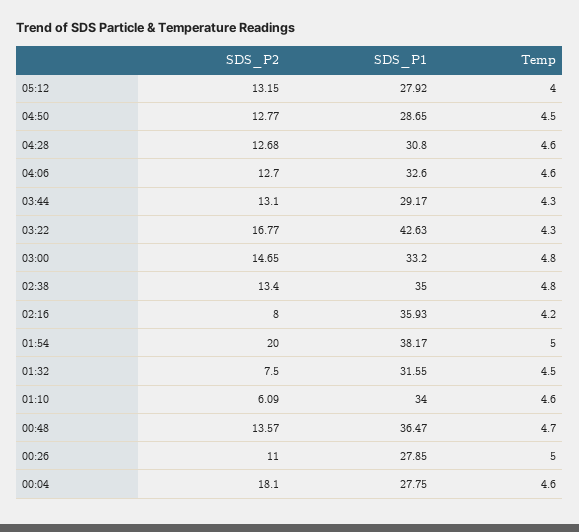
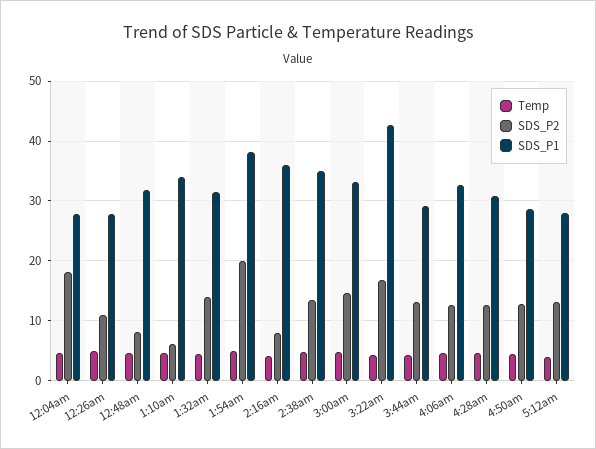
  {
    "SDS_P2": {
      "05:12": 13.15,
      "04:50": 12.77,
      "04:28": 12.68,
      "04:06": 12.7,
      "03:44": 13.1,
      "03:22": 16.77,
      "03:00": 14.65,
      "02:38": 13.4,
      "02:16": 8,
      "01:54": 20,
-     "01:32": 7.5,
+     "01:32": 14,
      "01:10": 6.09,
-     "00:48": 13.57,
+     "00:48": 8,
      "00:26": 11,
      "00:04": 18.1
    },
    "SDS_P1": {
      "05:12": 27.92,
      "04:50": 28.65,
      "04:28": 30.8,
      "04:06": 32.6,
      "03:44": 29.17,
      "03:22": 42.63,
      "03:00": 33.2,
      "02:38": 35,
      "02:16": 35.93,
      "01:54": 38.17,
      "01:32": 31.55,
      "01:10": 34,
-     "00:48": 36.47,
+     "00:48": 32,
      "00:26": 27.85,
      "00:04": 27.75
    },
    "Temp": {
      "05:12": 4,
      "04:50": 4.5,
      "04:28": 4.6,
      "04:06": 4.6,
      "03:44": 4.3,
      "03:22": 4.3,
      "03:00": 4.8,
      "02:38": 4.8,
      "02:16": 4.2,
      "01:54": 5,
      "01:32": 4.5,
      "01:10": 4.6,
      "00:48": 4.7,
      "00:26": 5,
      "00:04": 4.6
    }
  }

